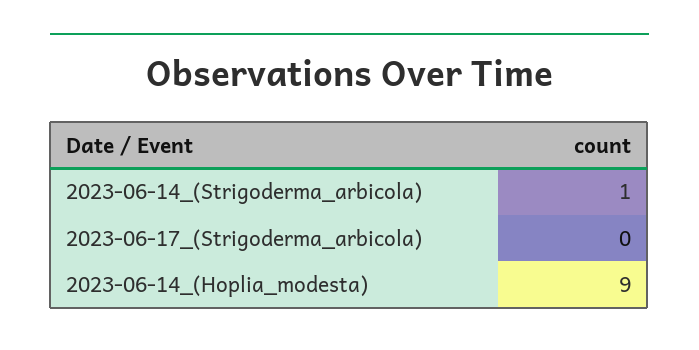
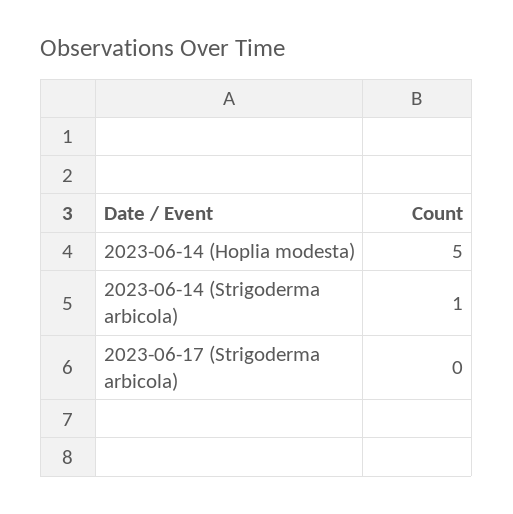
  {
    "2023-06-14_(Strigoderma_arbicola)": 1,
    "2023-06-17_(Strigoderma_arbicola)": 0,
-   "2023-06-14_(Hoplia_modesta)": 9
+   "2023-06-14_(Hoplia_modesta)": 5
  }

